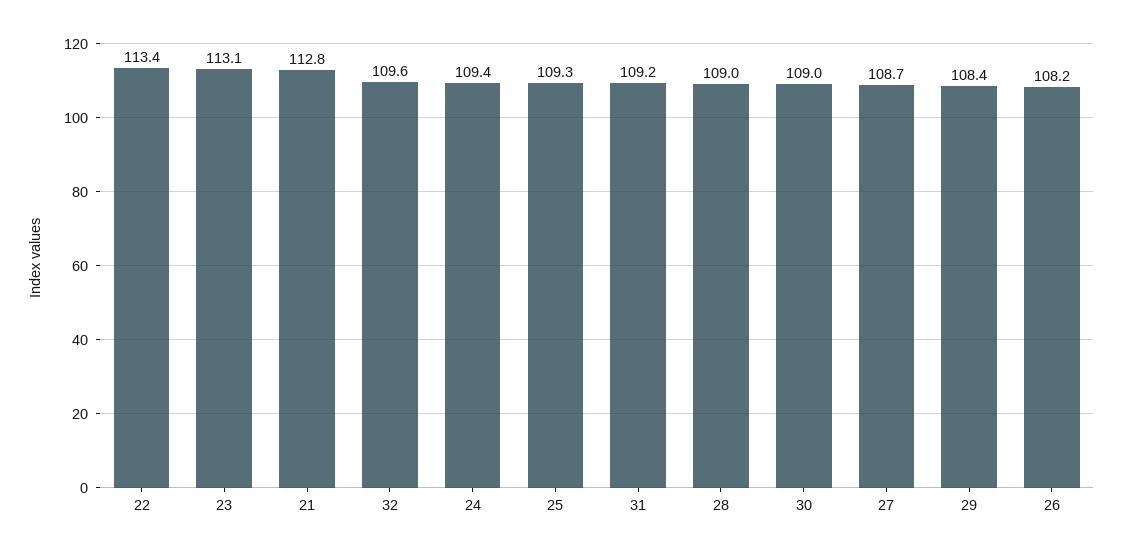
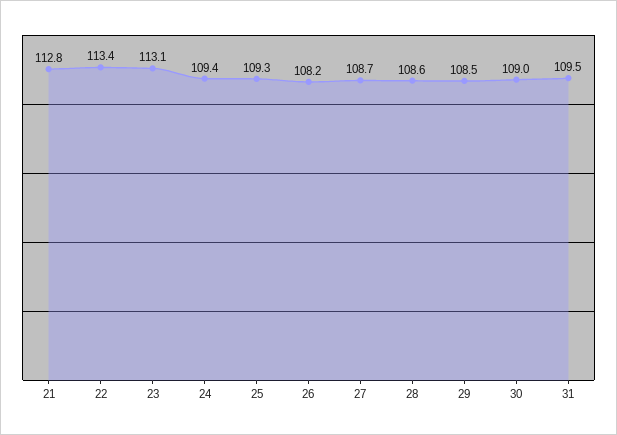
  {
    "22": 113.4,
    "23": 113.1,
    "21": 112.8,
-   "32": 109.6,
    "24": 109.4,
    "25": 109.3,
-   "31": 109.2,
+   "31": 109.5,
-   "28": 109,
+   "28": 108.6,
    "30": 109,
    "27": 108.7,
-   "29": 108.4,
+   "29": 108.5,
    "26": 108.2
  }

